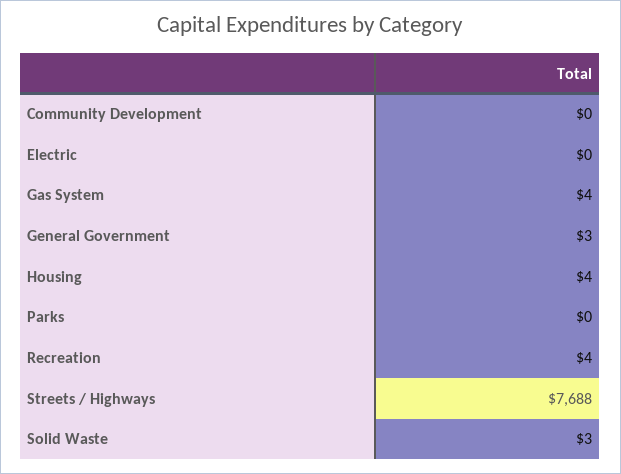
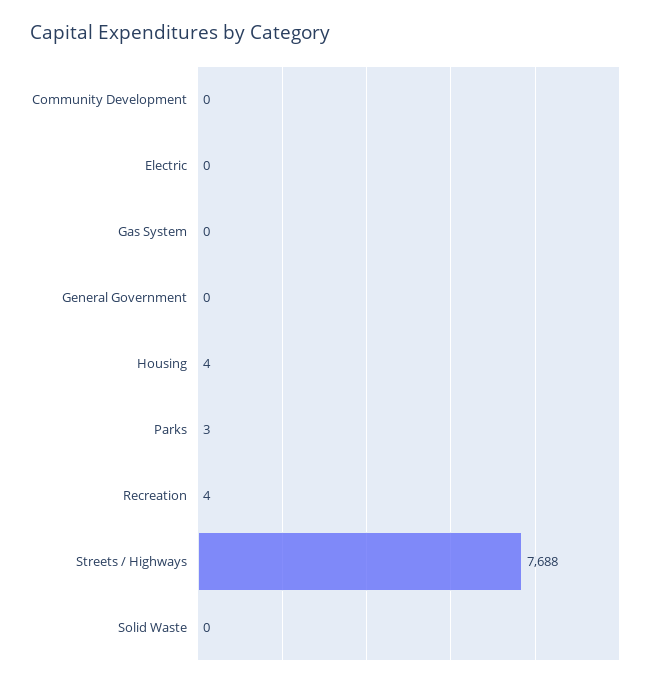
  {
    "Community Development": 0,
    "Electric": 0,
-   "Gas System": 4,
+   "Gas System": 0,
-   "General Government": 3,
+   "General Government": 0,
    "Housing": 4,
-   "Parks": 0,
+   "Parks": 3,
    "Recreation": 4,
    "Streets / Highways": 7688,
-   "Solid Waste": 3
+   "Solid Waste": 0
  }

